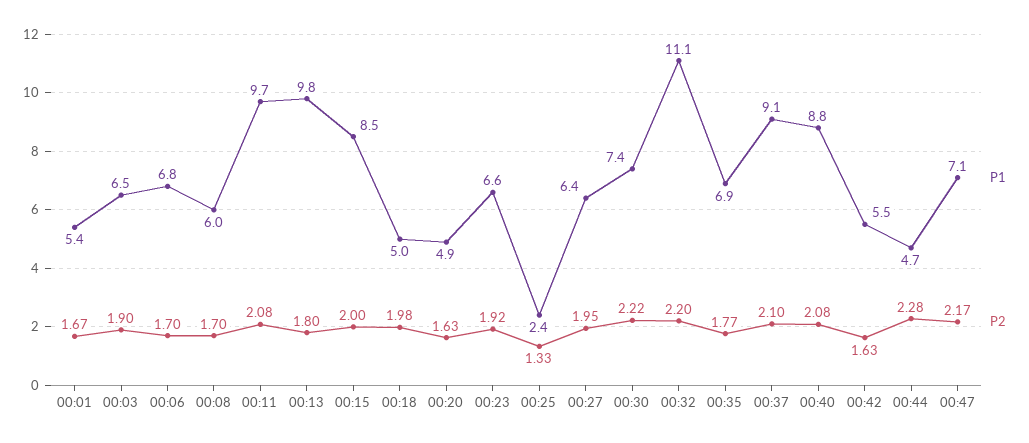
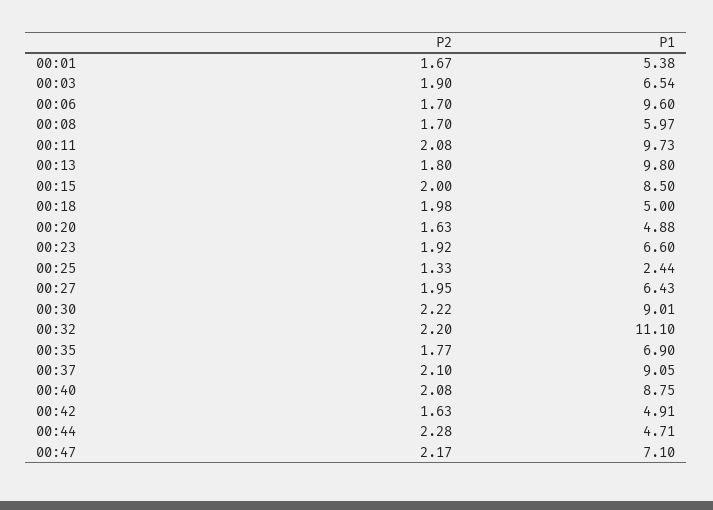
  {
    "P1": {
      "00:01": 5.38,
      "00:03": 6.54,
-     "00:06": 6.8,
+     "00:06": 9.6,
      "00:08": 5.97,
      "00:11": 9.73,
      "00:13": 9.8,
      "00:15": 8.5,
      "00:18": 5,
      "00:20": 4.88,
      "00:23": 6.6,
      "00:25": 2.44,
      "00:27": 6.43,
-     "00:30": 7.4,
+     "00:30": 9.01,
      "00:32": 11.1,
      "00:35": 6.9,
      "00:37": 9.05,
      "00:40": 8.75,
-     "00:42": 5.5,
+     "00:42": 4.91,
      "00:44": 4.71,
      "00:47": 7.1
    },
    "P2": {
      "00:01": 1.67,
      "00:03": 1.9,
      "00:06": 1.7,
      "00:08": 1.7,
      "00:11": 2.08,
      "00:13": 1.8,
      "00:15": 2,
      "00:18": 1.98,
      "00:20": 1.63,
      "00:23": 1.92,
      "00:25": 1.33,
      "00:27": 1.95,
      "00:30": 2.22,
      "00:32": 2.2,
      "00:35": 1.77,
      "00:37": 2.1,
      "00:40": 2.08,
      "00:42": 1.63,
      "00:44": 2.28,
      "00:47": 2.17
    }
  }

